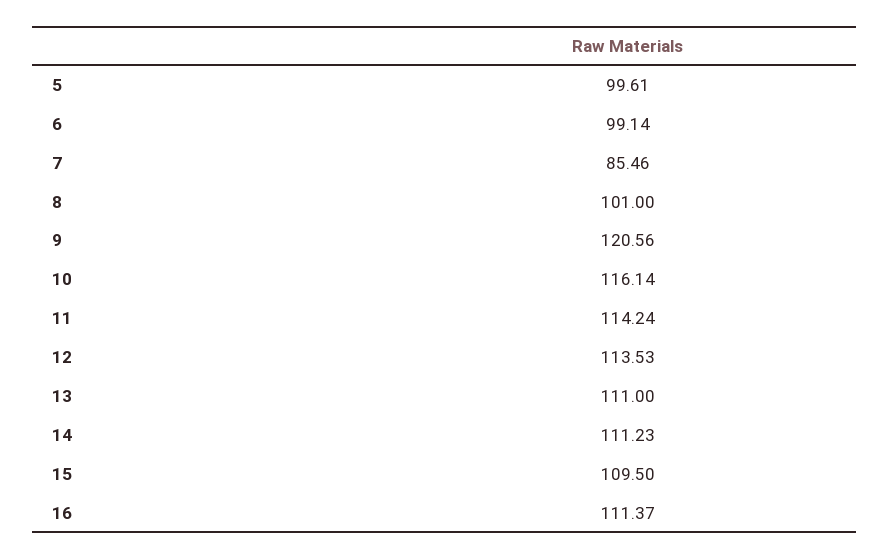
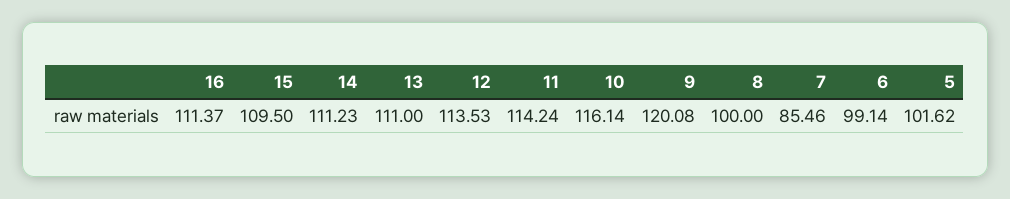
  {
-   "5": 99.61,
+   "5": 101.62,
    "6": 99.14,
    "7": 85.46,
-   "8": 101,
+   "8": 100,
-   "9": 120.56,
+   "9": 120.08,
    "10": 116.14,
    "11": 114.24,
    "12": 113.53,
    "13": 111,
    "14": 111.23,
    "15": 109.5,
    "16": 111.37
  }

